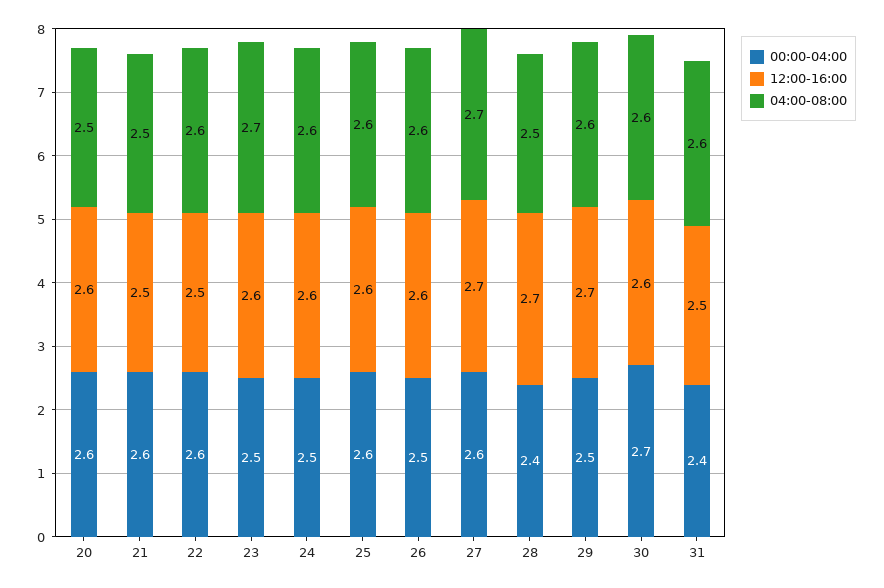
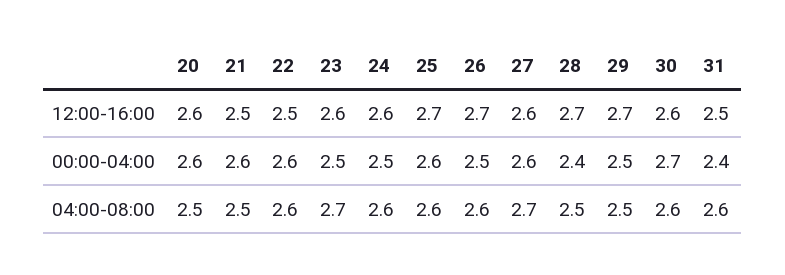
  {
    "00:00-04:00": {
      "20": 2.6,
      "21": 2.6,
      "22": 2.6,
      "23": 2.5,
      "24": 2.5,
      "25": 2.6,
      "26": 2.5,
      "27": 2.6,
      "28": 2.4,
      "29": 2.5,
      "30": 2.7,
      "31": 2.4
    },
    "12:00-16:00": {
      "20": 2.6,
      "21": 2.5,
      "22": 2.5,
      "23": 2.6,
      "24": 2.6,
-     "25": 2.6,
+     "25": 2.7,
-     "26": 2.6,
+     "26": 2.7,
-     "27": 2.7,
+     "27": 2.6,
      "28": 2.7,
      "29": 2.7,
      "30": 2.6,
      "31": 2.5
    },
    "04:00-08:00": {
      "20": 2.5,
      "21": 2.5,
      "22": 2.6,
      "23": 2.7,
      "24": 2.6,
      "25": 2.6,
      "26": 2.6,
      "27": 2.7,
      "28": 2.5,
-     "29": 2.6,
+     "29": 2.5,
      "30": 2.6,
      "31": 2.6
    }
  }

